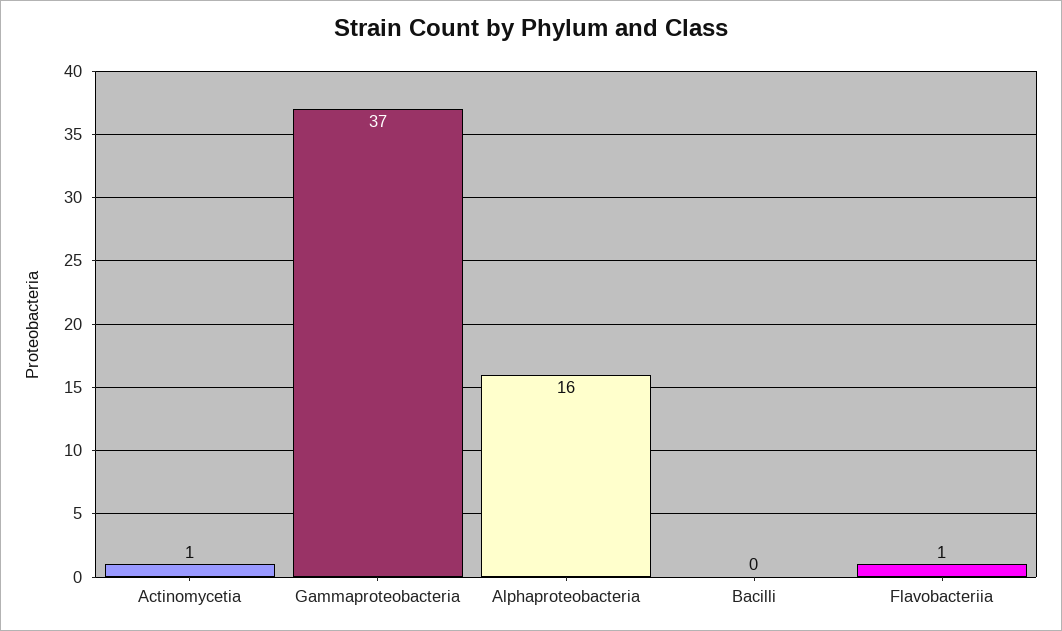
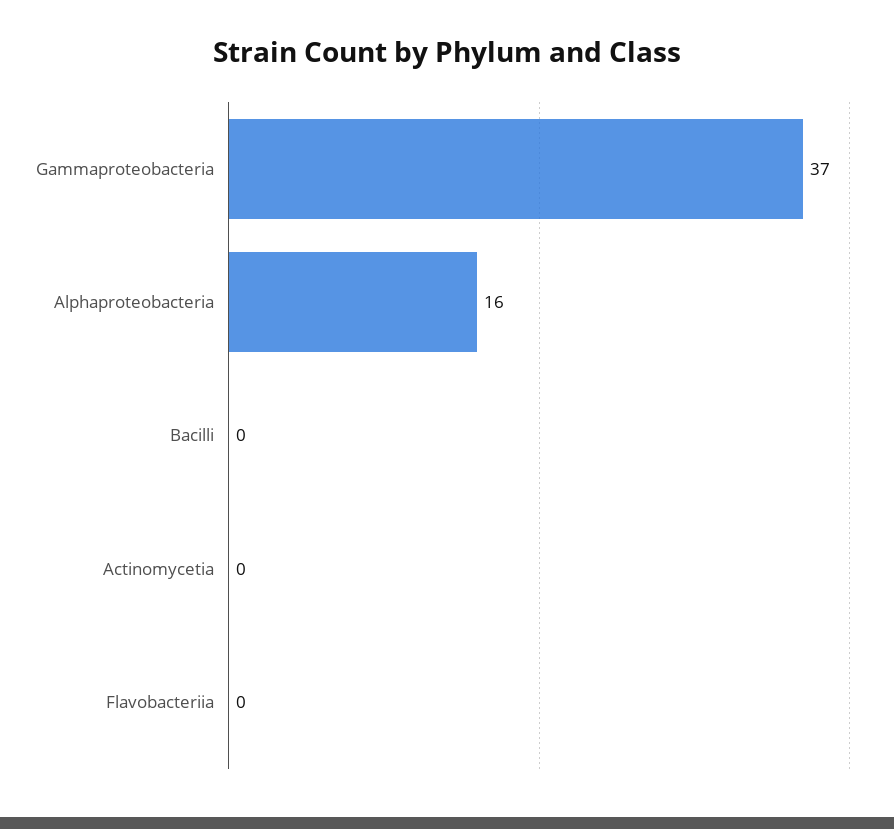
  {
-   "Actinomycetia": 1,
+   "Actinomycetia": 0,
    "Gammaproteobacteria": 37,
    "Alphaproteobacteria": 16,
    "Bacilli": 0,
-   "Flavobacteriia": 1
+   "Flavobacteriia": 0
  }

